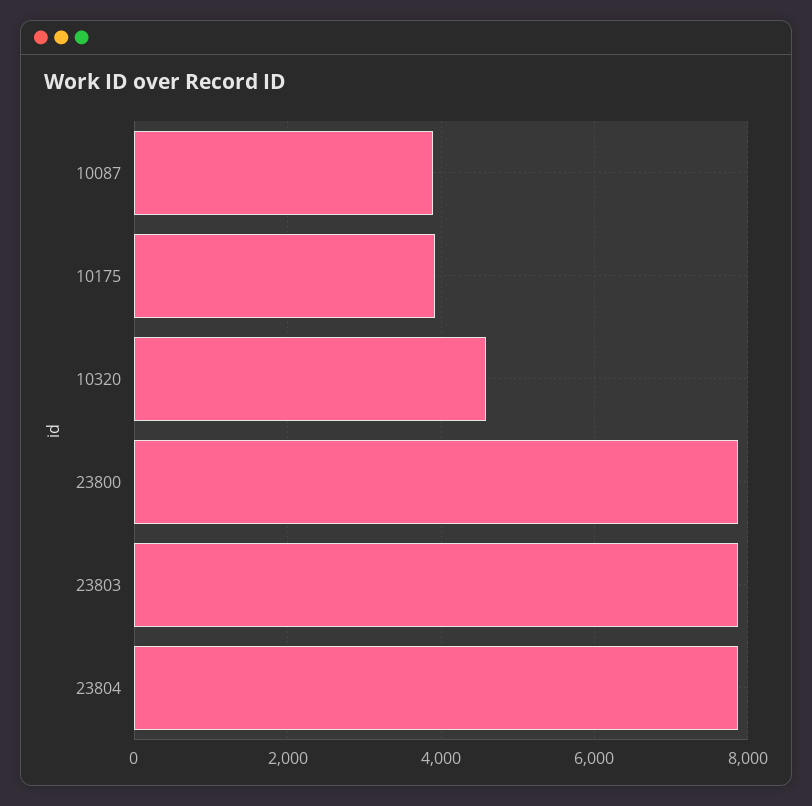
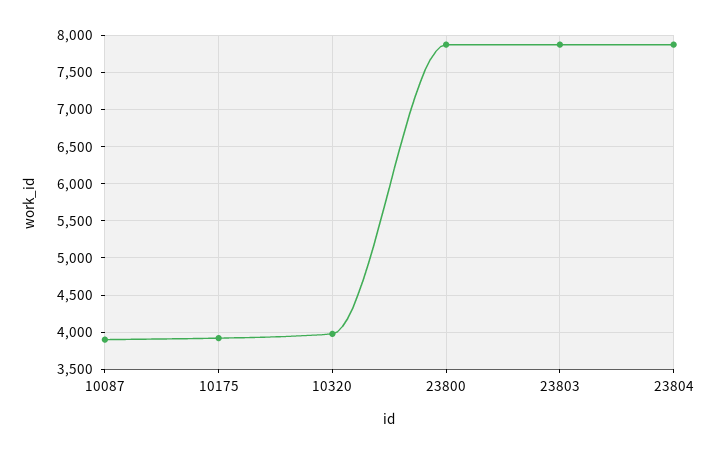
  {
    "10087": 3900,
    "10175": 3900,
-   "10320": 4600,
+   "10320": 4000,
    "23800": 7900,
    "23803": 7900,
    "23804": 7900
  }

